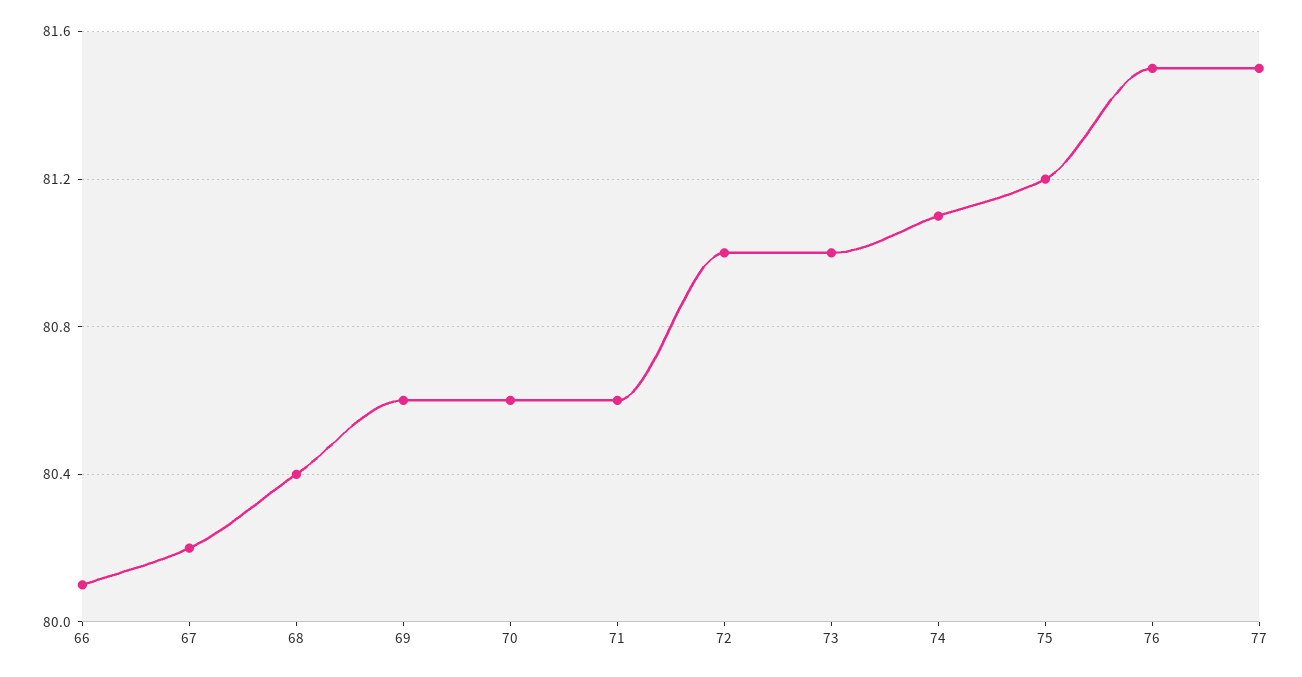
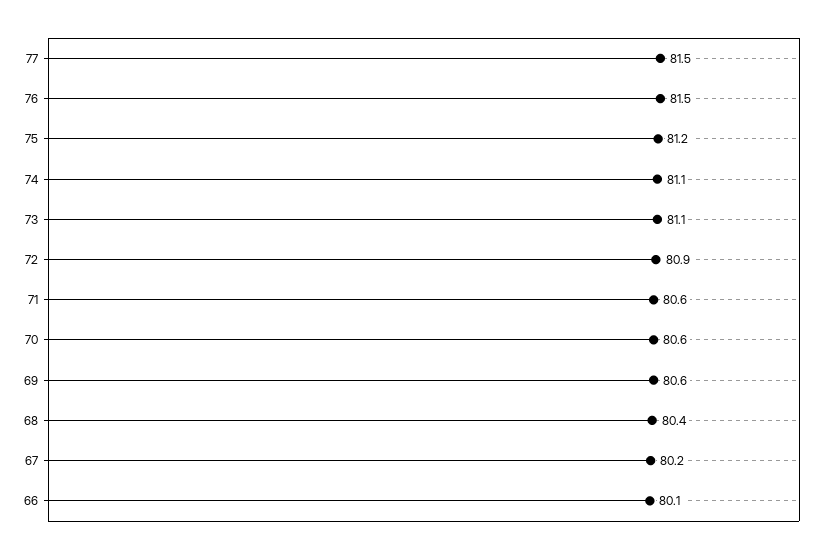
  {
    "66": 80.1,
    "67": 80.2,
    "68": 80.4,
    "69": 80.6,
    "70": 80.6,
    "71": 80.6,
-   "72": 81,
+   "72": 80.9,
-   "73": 81,
+   "73": 81.1,
    "74": 81.1,
    "75": 81.2,
    "76": 81.5,
    "77": 81.5
  }

